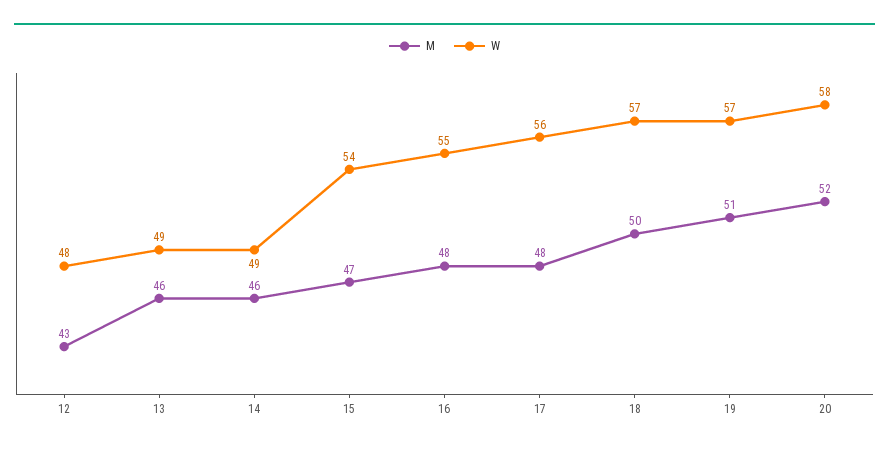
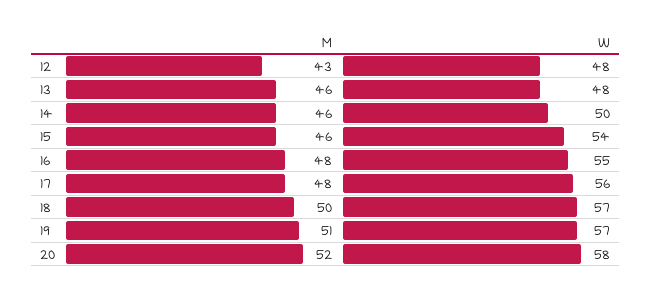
  {
    "M": {
      "12": 43,
      "13": 46,
      "14": 46,
-     "15": 47,
+     "15": 46,
      "16": 48,
      "17": 48,
      "18": 50,
      "19": 51,
      "20": 52
    },
    "W": {
      "12": 48,
-     "13": 49,
+     "13": 48,
-     "14": 49,
+     "14": 50,
      "15": 54,
      "16": 55,
      "17": 56,
      "18": 57,
      "19": 57,
      "20": 58
    }
  }

